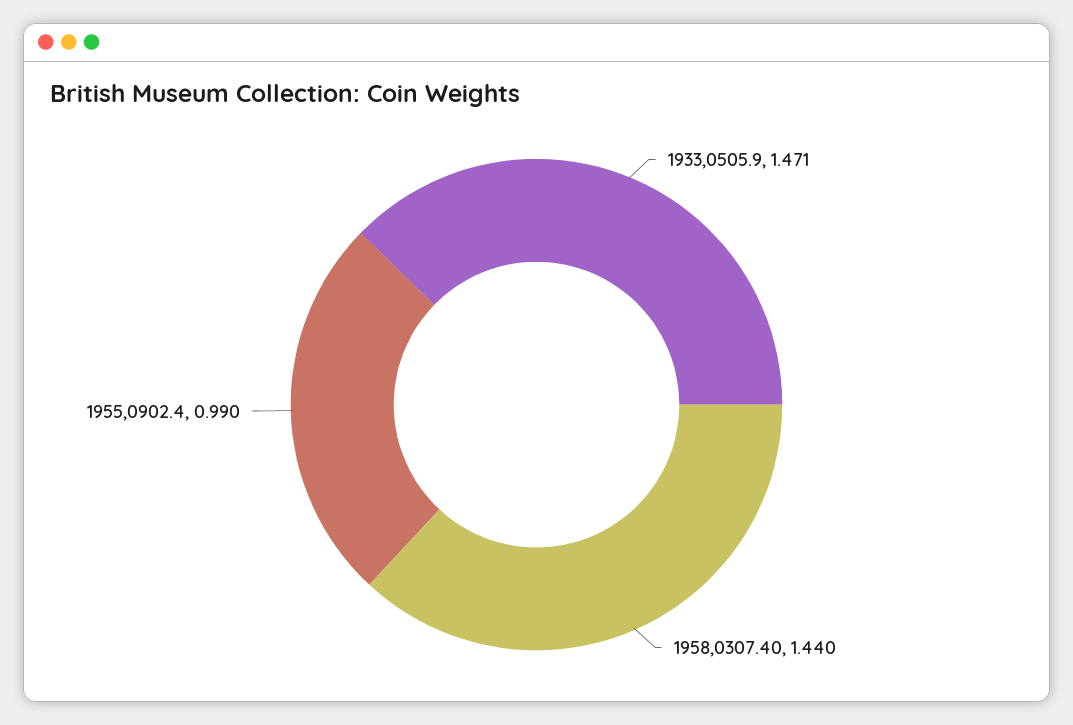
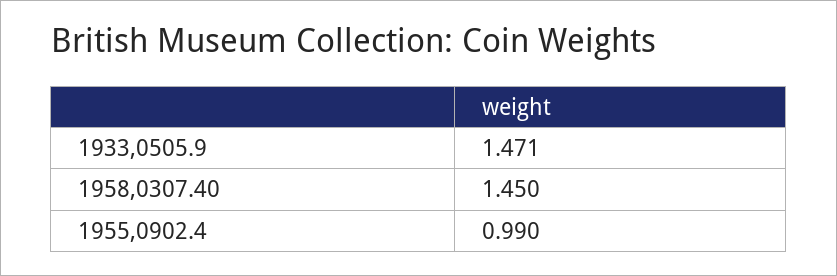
  {
    "1933,0505.9": 1.471,
-   "1958,0307.40": 1.44,
+   "1958,0307.40": 1.45,
    "1955,0902.4": 0.99
  }

